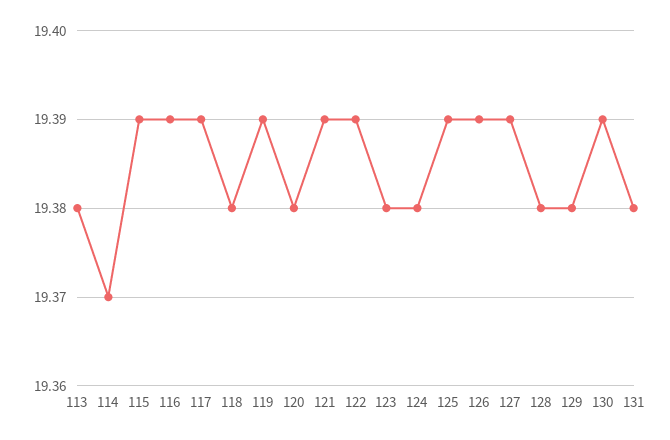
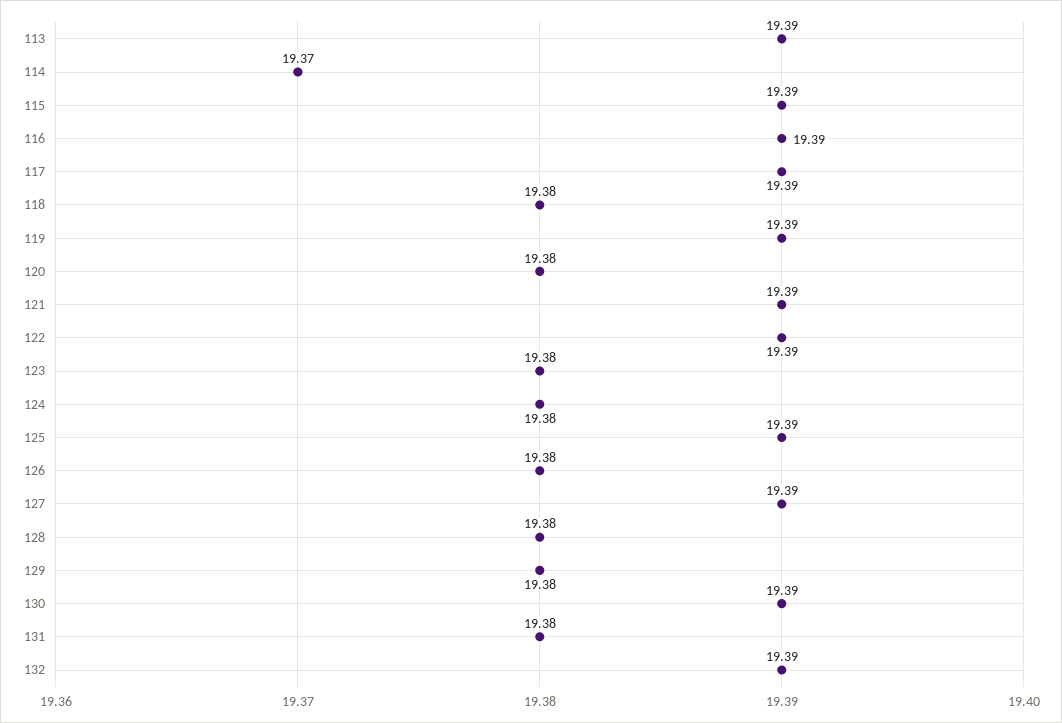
  {
-   "113": 19.38,
+   "113": 19.39,
    "114": 19.37,
    "115": 19.39,
    "116": 19.39,
    "117": 19.39,
    "118": 19.38,
    "119": 19.39,
    "120": 19.38,
    "121": 19.39,
    "122": 19.39,
    "123": 19.38,
    "124": 19.38,
    "125": 19.39,
-   "126": 19.39,
+   "126": 19.38,
    "127": 19.39,
    "128": 19.38,
    "129": 19.38,
    "130": 19.39,
-   "131": 19.38
+   "131": 19.38,
+   "132": 19.39
  }

